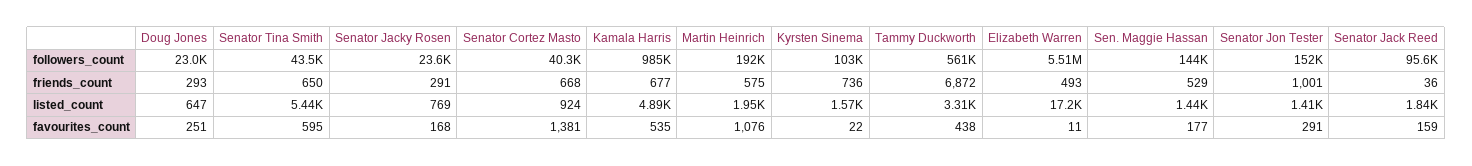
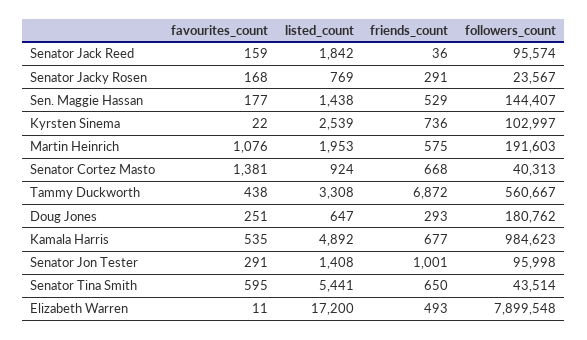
  {
    "Doug Jones": {
-     "followers_count": 23000,
+     "followers_count": 180762,
      "friends_count": 293,
      "listed_count": 647,
      "favourites_count": 251
    },
    "Senator Tina Smith": {
      "followers_count": 43514,
      "friends_count": 650,
      "listed_count": 5441,
      "favourites_count": 595
    },
    "Senator Jacky Rosen": {
      "followers_count": 23567,
      "friends_count": 291,
      "listed_count": 769,
      "favourites_count": 168
    },
    "Senator Cortez Masto": {
      "followers_count": 40313,
      "friends_count": 668,
      "listed_count": 924,
      "favourites_count": 1381
    },
    "Kamala Harris": {
      "followers_count": 984623,
      "friends_count": 677,
      "listed_count": 4892,
      "favourites_count": 535
    },
    "Martin Heinrich": {
      "followers_count": 191603,
      "friends_count": 575,
      "listed_count": 1953,
      "favourites_count": 1076
    },
    "Kyrsten Sinema": {
      "followers_count": 102997,
      "friends_count": 736,
-     "listed_count": 1570,
+     "listed_count": 2539,
      "favourites_count": 22
    },
    "Tammy Duckworth": {
      "followers_count": 560667,
      "friends_count": 6872,
      "listed_count": 3308,
      "favourites_count": 438
    },
    "Elizabeth Warren": {
-     "followers_count": 5510000,
+     "followers_count": 7899548,
      "friends_count": 493,
      "listed_count": 17200,
      "favourites_count": 11
    },
    "Sen. Maggie Hassan": {
      "followers_count": 144407,
      "friends_count": 529,
      "listed_count": 1438,
      "favourites_count": 177
    },
    "Senator Jon Tester": {
-     "followers_count": 152000,
+     "followers_count": 95998,
      "friends_count": 1001,
      "listed_count": 1408,
      "favourites_count": 291
    },
    "Senator Jack Reed": {
      "followers_count": 95574,
      "friends_count": 36,
      "listed_count": 1842,
      "favourites_count": 159
    }
  }

